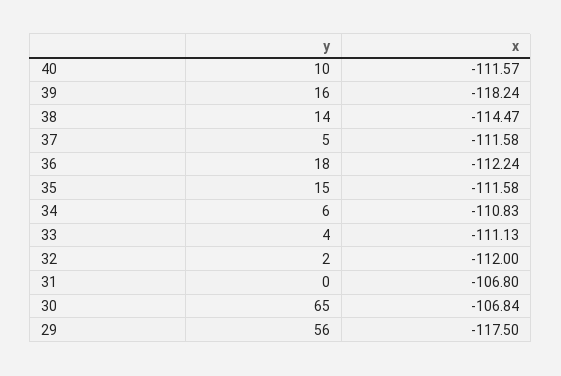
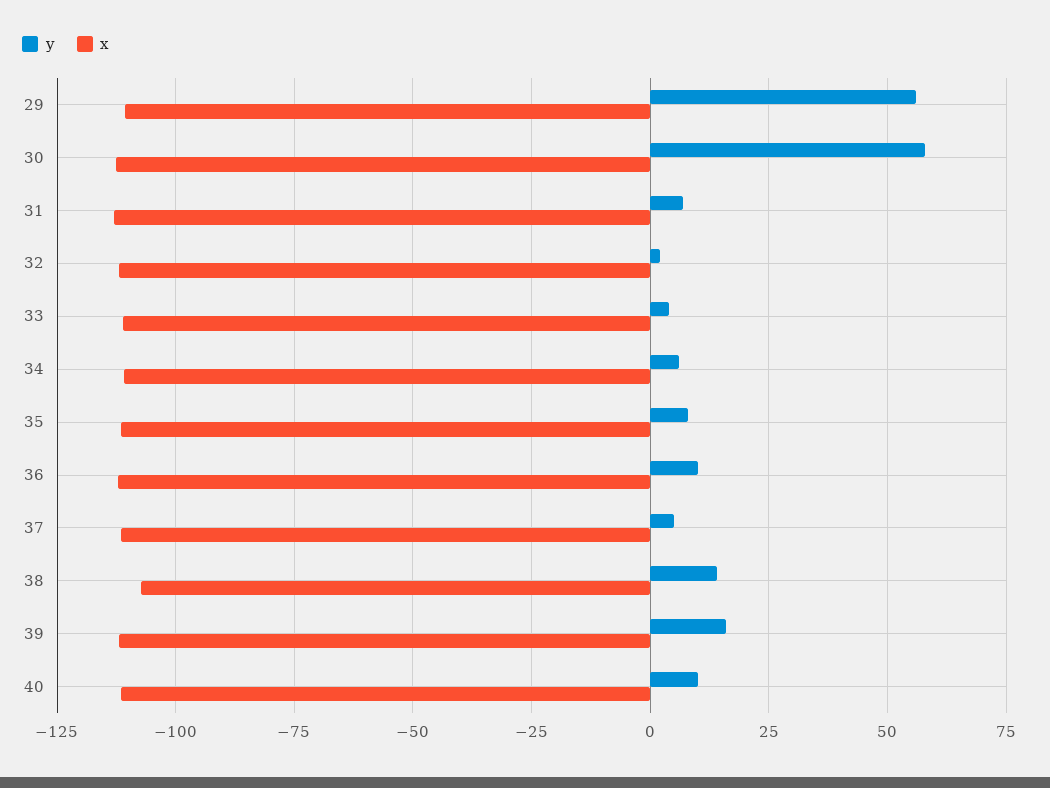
  {
    "y": {
      "40": 10,
      "39": 16,
      "38": 14,
      "37": 5,
-     "36": 18,
+     "36": 10,
-     "35": 15,
+     "35": 7.5,
      "34": 6,
      "33": 4,
      "32": 2,
-     "31": 0,
+     "31": 7.5,
-     "30": 65,
+     "30": 57.5,
      "29": 56
    },
    "x": {
      "40": -111.57,
-     "39": -118.24,
+     "39": -112.5,
-     "38": -114.47,
+     "38": -107.5,
      "37": -111.58,
      "36": -112.24,
      "35": -111.58,
      "34": -110.83,
      "33": -111.13,
      "32": -112,
-     "31": -106.8,
+     "31": -112.5,
-     "30": -106.84,
+     "30": -112.5,
-     "29": -117.5
+     "29": -110
    }
  }

